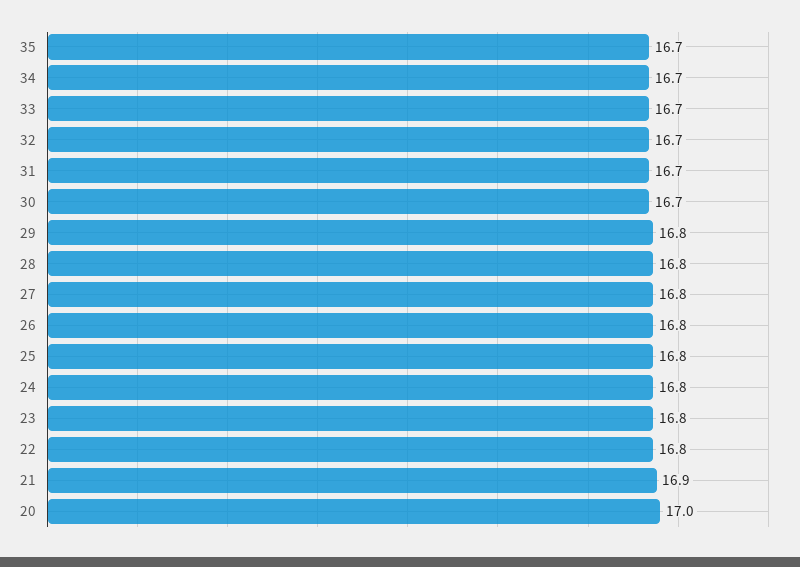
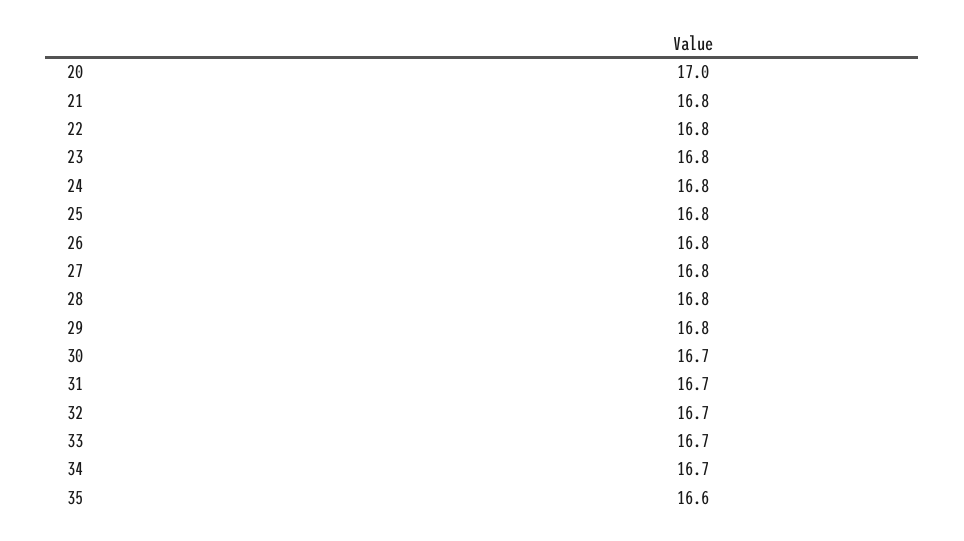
  {
-   "35": 16.7,
+   "35": 16.6,
    "34": 16.7,
    "33": 16.7,
    "32": 16.7,
    "31": 16.7,
    "30": 16.7,
    "29": 16.8,
    "28": 16.8,
    "27": 16.8,
    "26": 16.8,
    "25": 16.8,
    "24": 16.8,
    "23": 16.8,
    "22": 16.8,
-   "21": 16.9,
+   "21": 16.8,
    "20": 17
  }

